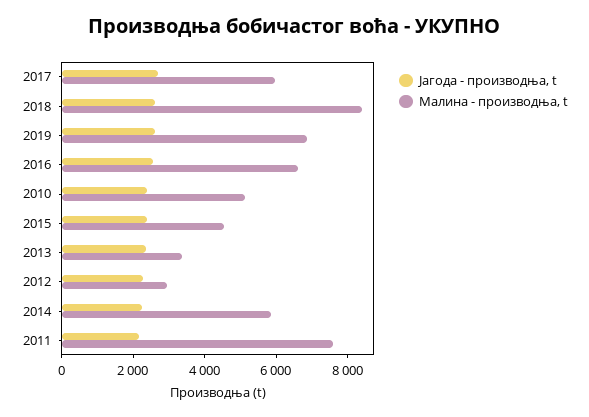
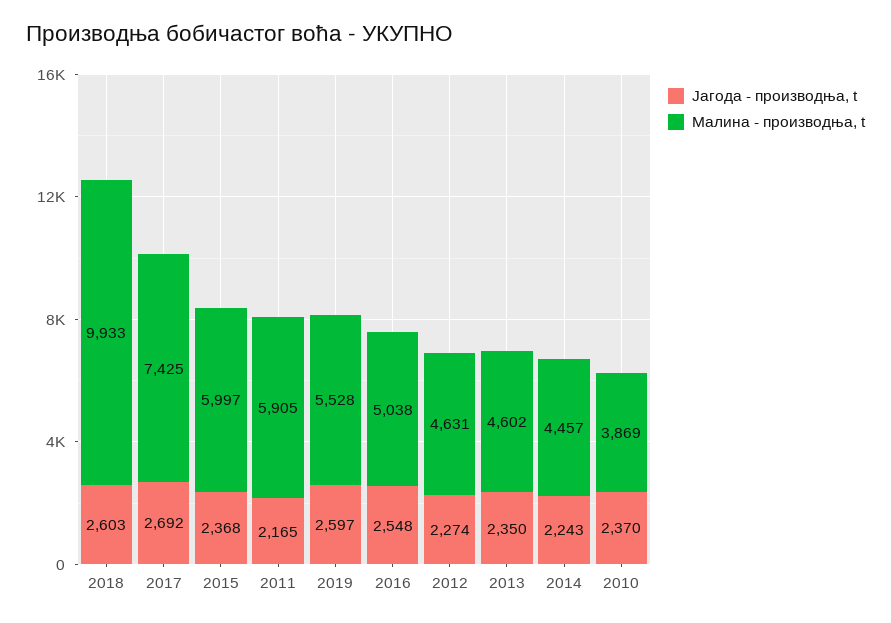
  {
    "Јагода - производња, t": {
      "2017": 2692,
      "2018": 2603,
      "2019": 2597,
      "2016": 2548,
      "2010": 2370,
      "2015": 2368,
      "2013": 2350,
      "2012": 2274,
      "2014": 2243,
      "2011": 2165
    },
    "Малина - производња, t": {
-     "2017": 6000,
+     "2017": 7425,
-     "2018": 8500,
+     "2018": 9933,
-     "2019": 7000,
+     "2019": 5528,
-     "2016": 6500,
+     "2016": 5038,
-     "2010": 5000,
+     "2010": 3869,
-     "2015": 4500,
+     "2015": 5997,
-     "2013": 3500,
+     "2013": 4602,
-     "2012": 3000,
+     "2012": 4631,
-     "2014": 6000,
+     "2014": 4457,
-     "2011": 7500
+     "2011": 5905
    }
  }

